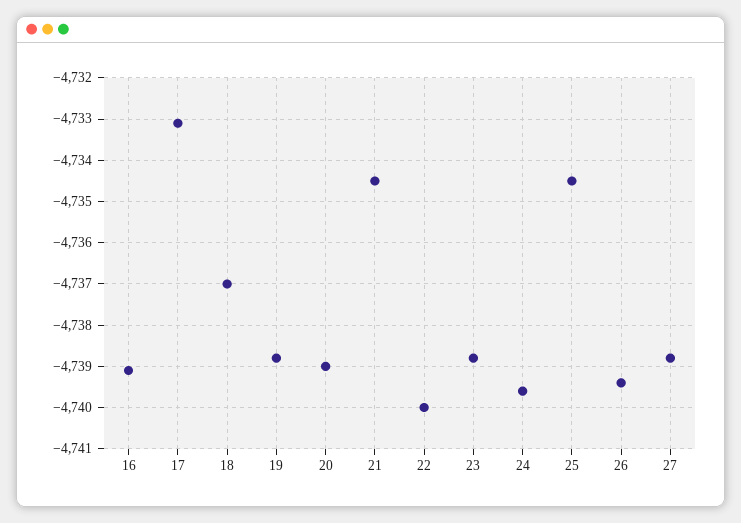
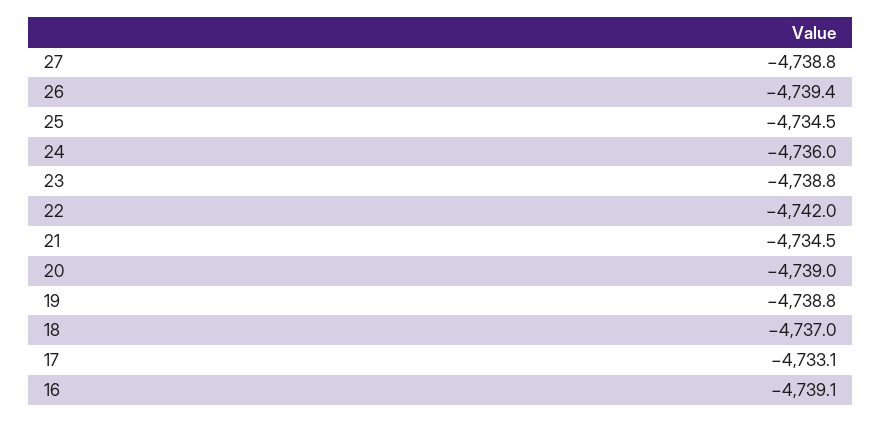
  {
    "16": -4739.1,
    "17": -4733.1,
    "18": -4737,
    "19": -4738.8,
    "20": -4739,
    "21": -4734.5,
-   "22": -4740,
+   "22": -4742,
    "23": -4738.8,
-   "24": -4739.5,
+   "24": -4736,
    "25": -4734.5,
    "26": -4739.4,
    "27": -4738.8
  }

